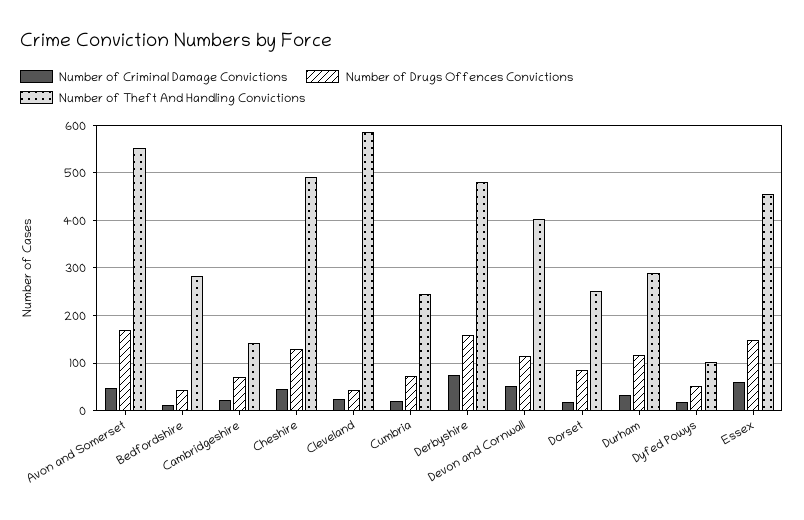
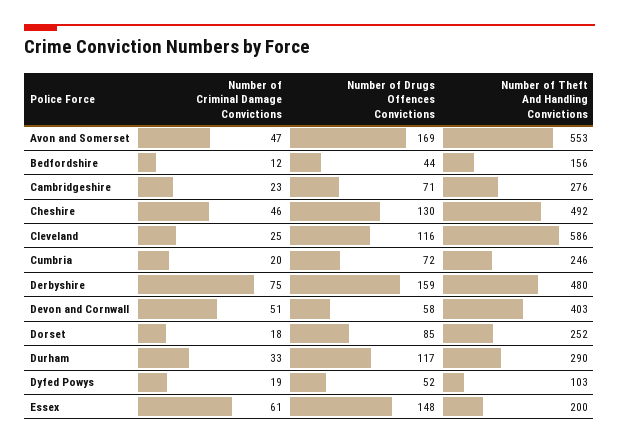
  {
    "Number of Criminal Damage Convictions": {
      "Avon and Somerset": 47,
      "Bedfordshire": 12,
      "Cambridgeshire": 23,
      "Cheshire": 46,
      "Cleveland": 25,
      "Cumbria": 20,
      "Derbyshire": 75,
      "Devon and Cornwall": 51,
      "Dorset": 18,
      "Durham": 33,
      "Dyfed Powys": 19,
      "Essex": 61
    },
    "Number of Drugs Offences Convictions": {
      "Avon and Somerset": 169,
      "Bedfordshire": 44,
      "Cambridgeshire": 71,
      "Cheshire": 130,
-     "Cleveland": 40,
+     "Cleveland": 116,
      "Cumbria": 72,
      "Derbyshire": 159,
-     "Devon and Cornwall": 120,
+     "Devon and Cornwall": 58,
      "Dorset": 85,
      "Durham": 117,
      "Dyfed Powys": 52,
      "Essex": 148
    },
    "Number of Theft And Handling Convictions": {
      "Avon and Somerset": 553,
-     "Bedfordshire": 280,
+     "Bedfordshire": 156,
-     "Cambridgeshire": 140,
+     "Cambridgeshire": 276,
      "Cheshire": 492,
      "Cleveland": 586,
      "Cumbria": 246,
      "Derbyshire": 480,
      "Devon and Cornwall": 403,
      "Dorset": 252,
      "Durham": 290,
      "Dyfed Powys": 103,
-     "Essex": 460
+     "Essex": 200
    }
  }

